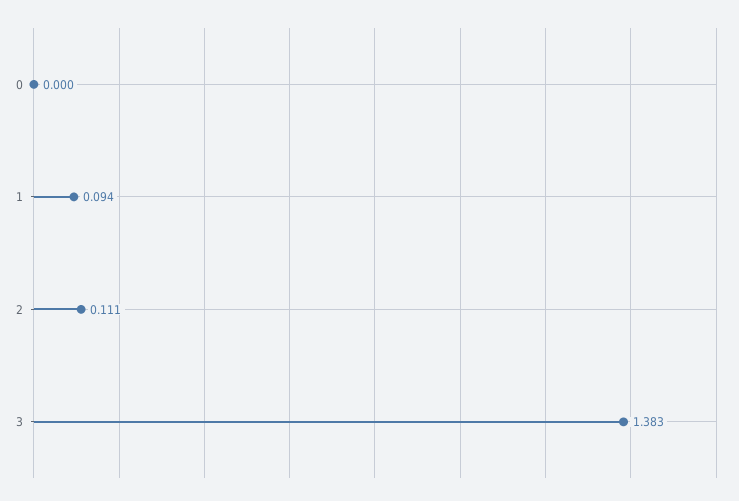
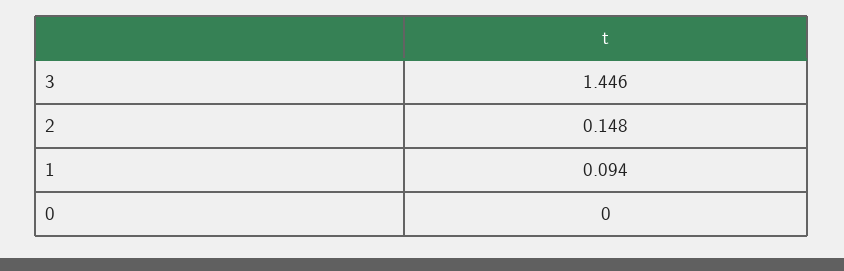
  {
    "0": 0,
    "1": 0.094,
-   "2": 0.111,
+   "2": 0.148,
-   "3": 1.383
+   "3": 1.446
  }

